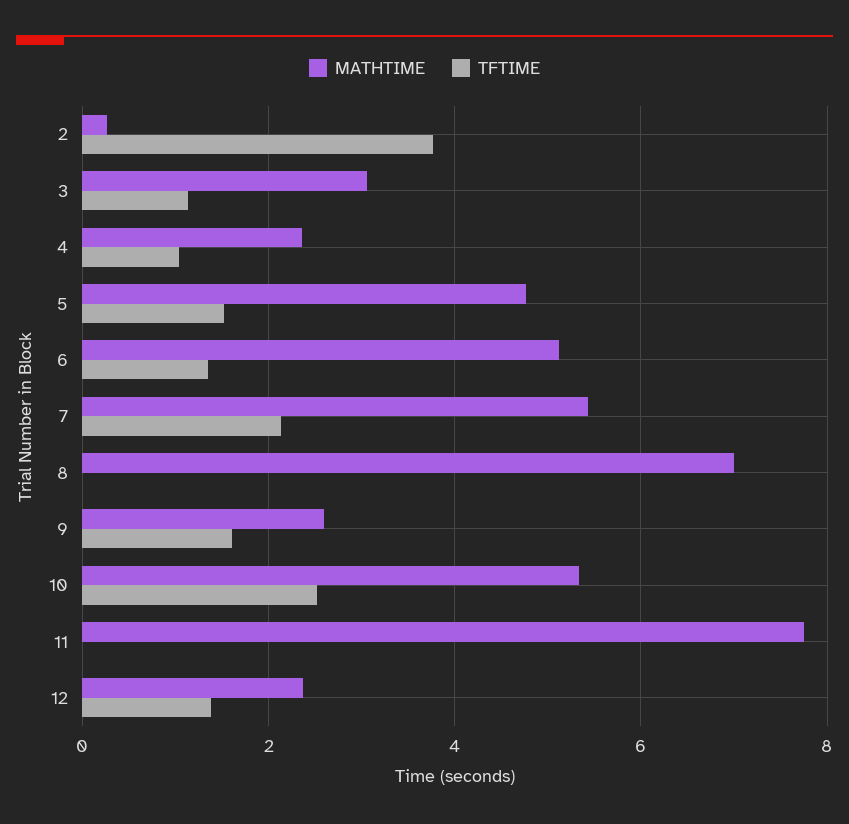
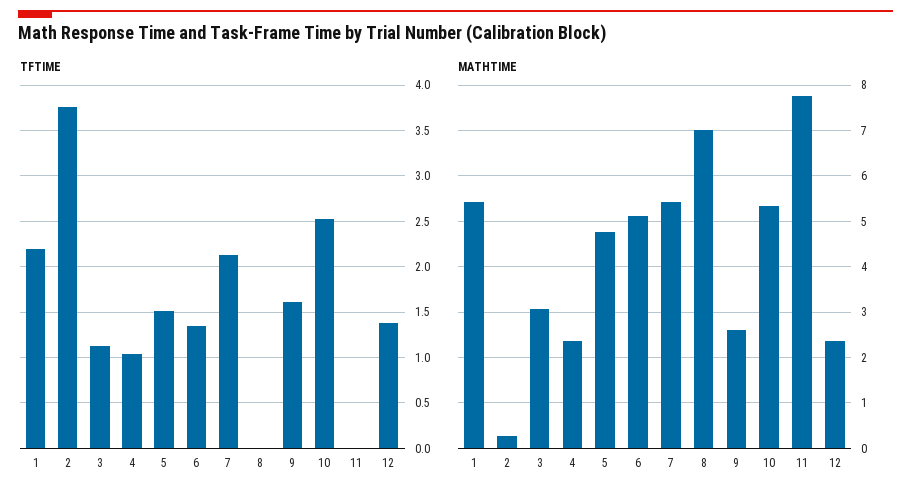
  {
    "MATHTIME": {
      "2": 0.2,
      "3": 3,
      "4": 2.4,
      "5": 4.8,
      "6": 5.2,
      "7": 5.4,
      "8": 7,
      "9": 2.6,
      "10": 5.4,
      "11": 7.8,
-     "12": 2.4
+     "12": 2.4,
+     "1": 5.4
    },
    "TFTIME": {
      "2": 3.8,
      "3": 1.1,
      "4": 1,
      "5": 1.5,
      "6": 1.3,
      "7": 2.1,
      "8": 0,
      "9": 1.6,
      "10": 2.5,
      "11": 0,
-     "12": 1.4
+     "12": 1.4,
+     "1": 2.2
    }
  }

